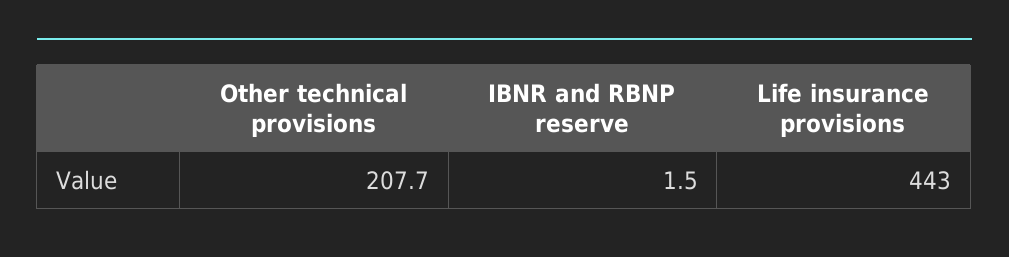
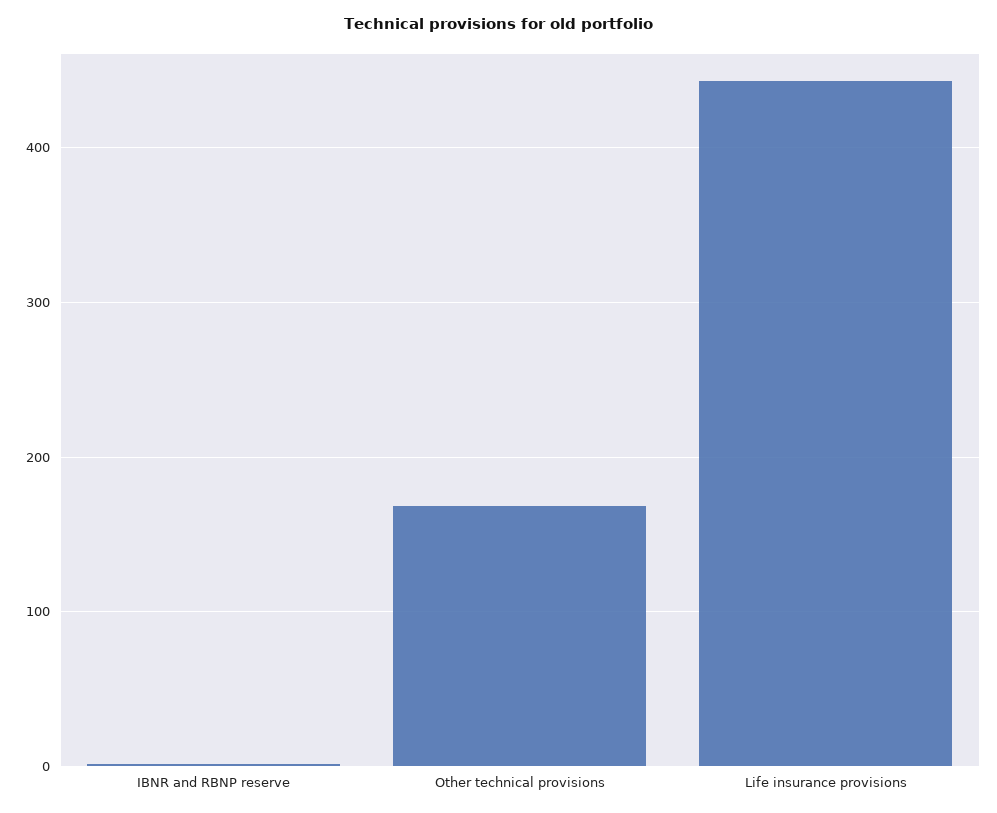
  {
-   "Other technical provisions": 207.7,
+   "Other technical provisions": 170,
    "IBNR and RBNP reserve": 1.5,
    "Life insurance provisions": 443
  }

